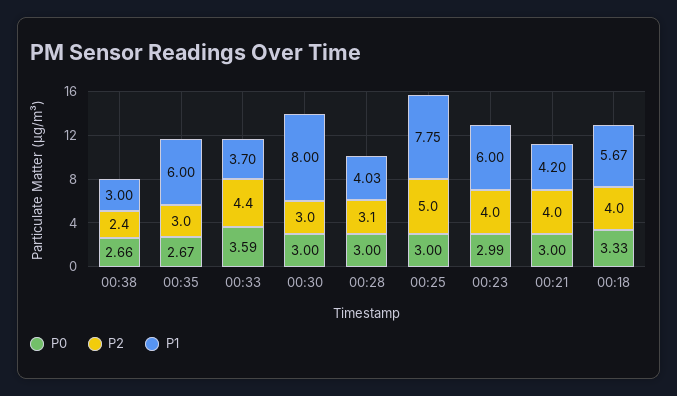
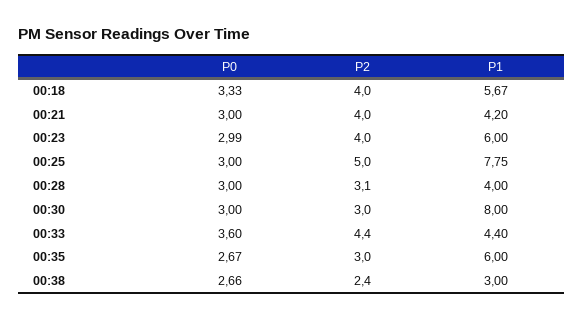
  {
    "P0": {
      "00:38": 2.66,
      "00:35": 2.67,
-     "00:33": 3.59,
+     "00:33": 3.6,
      "00:30": 3,
      "00:28": 3,
      "00:25": 3,
      "00:23": 2.99,
      "00:21": 3,
      "00:18": 3.33
    },
    "P2": {
      "00:38": 2.4,
      "00:35": 3,
      "00:33": 4.4,
      "00:30": 3,
      "00:28": 3.1,
      "00:25": 5,
      "00:23": 4,
      "00:21": 4,
      "00:18": 4
    },
    "P1": {
      "00:38": 3,
      "00:35": 6,
-     "00:33": 3.7,
+     "00:33": 4.4,
      "00:30": 8,
-     "00:28": 4.03,
+     "00:28": 4,
      "00:25": 7.75,
      "00:23": 6,
      "00:21": 4.2,
      "00:18": 5.67
    }
  }

